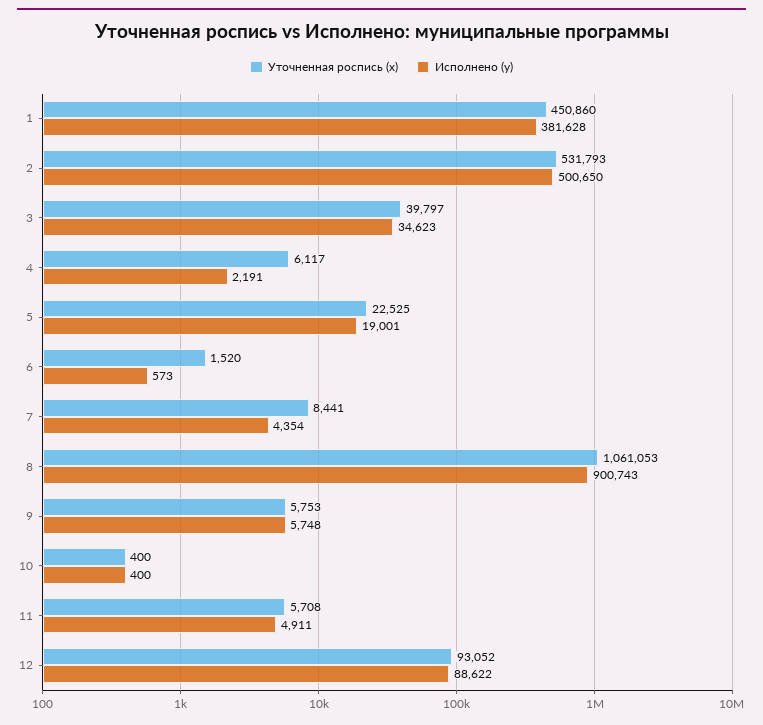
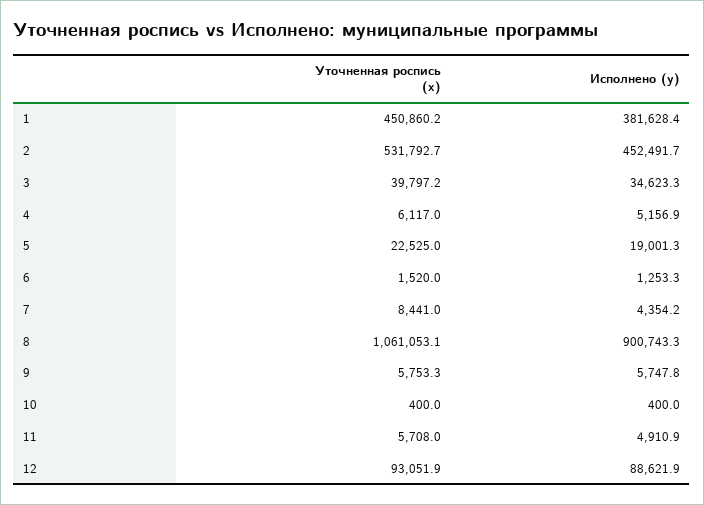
  {
    "Уточненная роспись (x)": {
      "1": 450860.2,
      "2": 531792.7,
      "3": 39797.2,
      "4": 6117,
      "5": 22525,
      "6": 1520,
      "7": 8441,
      "8": 1061053.1,
      "9": 5753.3,
      "10": 400,
      "11": 5708,
      "12": 93051.9
    },
    "Исполнено (y)": {
      "1": 381628.4,
-     "2": 500650,
+     "2": 452491.7,
      "3": 34623.3,
-     "4": 2191,
+     "4": 5156.9,
      "5": 19001.3,
-     "6": 573,
+     "6": 1253.3,
      "7": 4354.2,
      "8": 900743.3,
      "9": 5747.8,
      "10": 400,
      "11": 4910.9,
      "12": 88621.9
    }
  }

